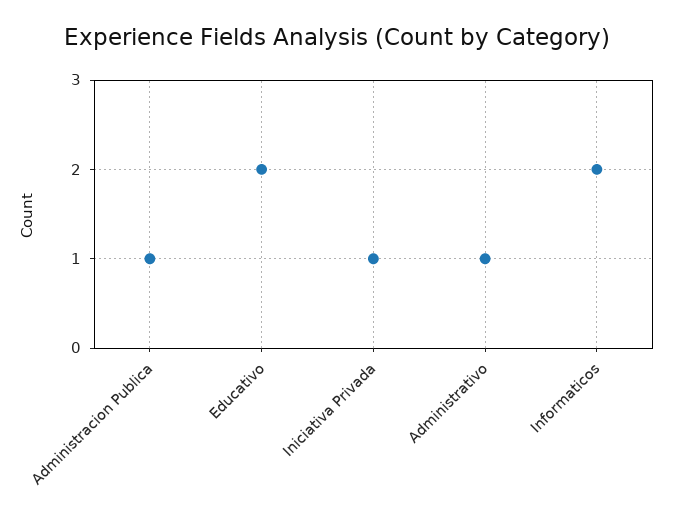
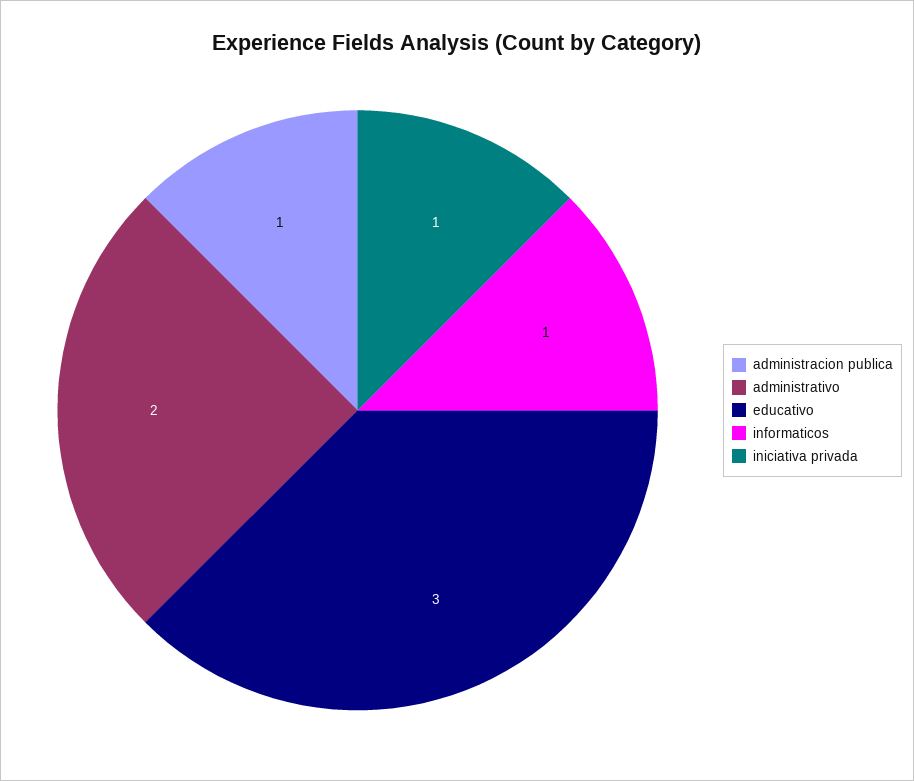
  {
    "Administracion Publica": 1,
-   "Educativo": 2,
+   "Educativo": 3,
    "Iniciativa Privada": 1,
-   "Administrativo": 1,
+   "Administrativo": 2,
-   "Informaticos": 2
+   "Informaticos": 1
  }

